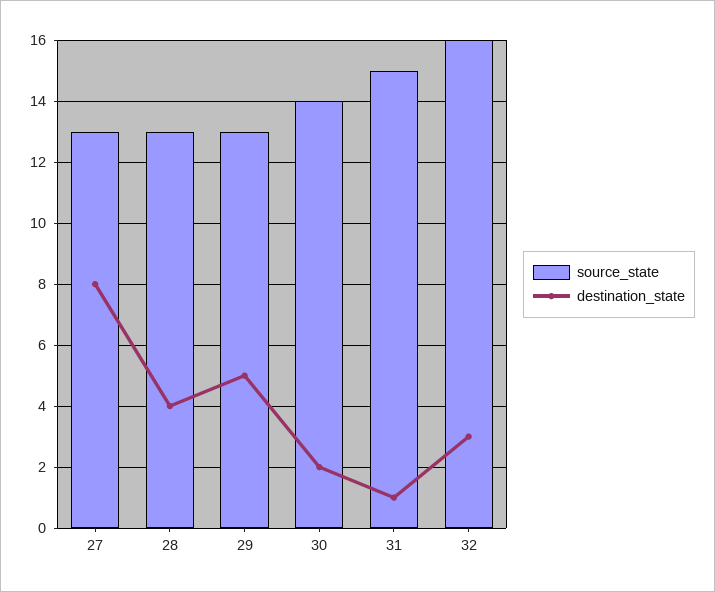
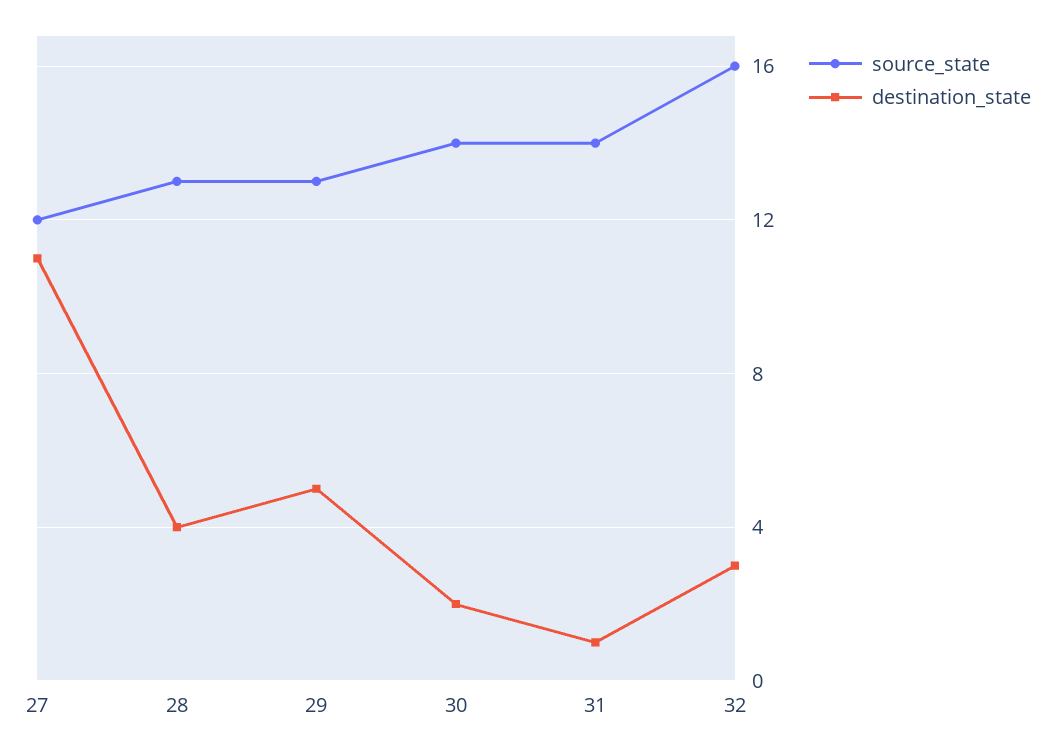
  {
    "source_state": {
-     "27": 13,
+     "27": 12,
      "28": 13,
      "29": 13,
      "30": 14,
-     "31": 15,
+     "31": 14,
      "32": 16
    },
    "destination_state": {
-     "27": 8,
+     "27": 11,
      "28": 4,
      "29": 5,
      "30": 2,
      "31": 1,
      "32": 3
    }
  }

